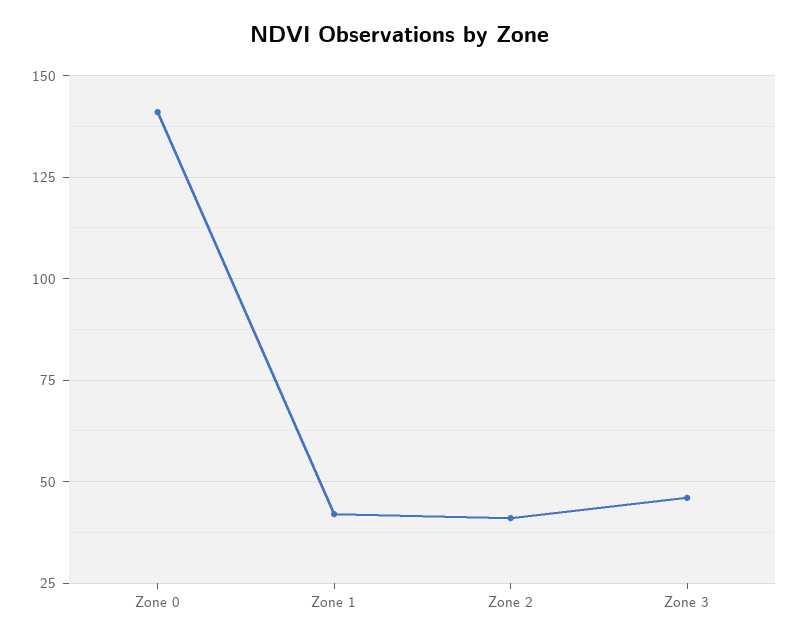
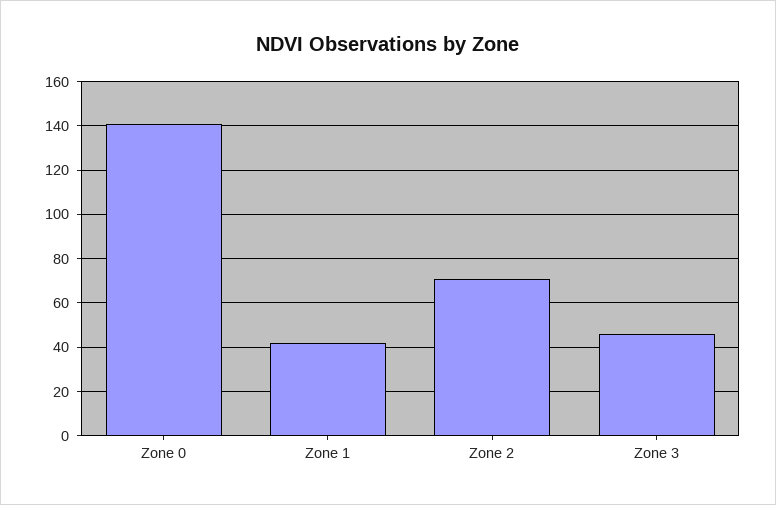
  {
    "Zone 0": 140,
    "Zone 1": 40,
-   "Zone 2": 40,
+   "Zone 2": 70,
    "Zone 3": 45
  }

